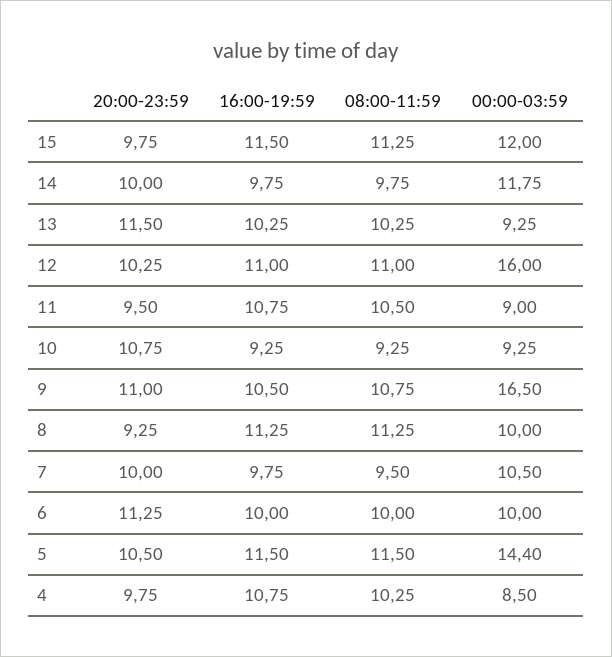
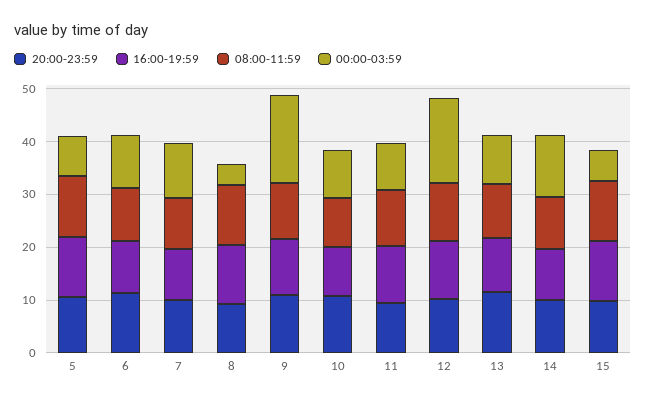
  {
    "20:00-23:59": {
      "15": 9.75,
      "14": 10,
      "13": 11.5,
      "12": 10.25,
      "11": 9.5,
      "10": 10.75,
      "9": 11,
      "8": 9.25,
      "7": 10,
      "6": 11.25,
-     "5": 10.5,
+     "5": 10.5
-     "4": 9.75
    },
    "16:00-19:59": {
      "15": 11.5,
      "14": 9.75,
      "13": 10.25,
      "12": 11,
      "11": 10.75,
      "10": 9.25,
      "9": 10.5,
      "8": 11.25,
      "7": 9.75,
      "6": 10,
-     "5": 11.5,
+     "5": 11.5
-     "4": 10.75
    },
    "08:00-11:59": {
      "15": 11.25,
      "14": 9.75,
      "13": 10.25,
      "12": 11,
      "11": 10.5,
      "10": 9.25,
      "9": 10.75,
      "8": 11.25,
      "7": 9.5,
      "6": 10,
-     "5": 11.5,
+     "5": 11.5
-     "4": 10.25
    },
    "00:00-03:59": {
-     "15": 12,
+     "15": 6,
      "14": 11.75,
      "13": 9.25,
      "12": 16,
      "11": 9,
      "10": 9.25,
      "9": 16.5,
-     "8": 10,
+     "8": 4,
      "7": 10.5,
      "6": 10,
-     "5": 14.4,
+     "5": 8
-     "4": 8.5
    }
  }

